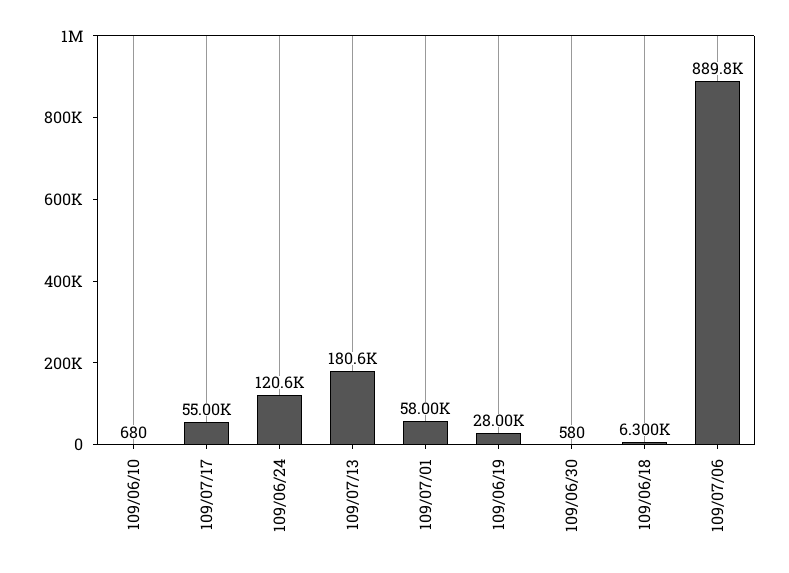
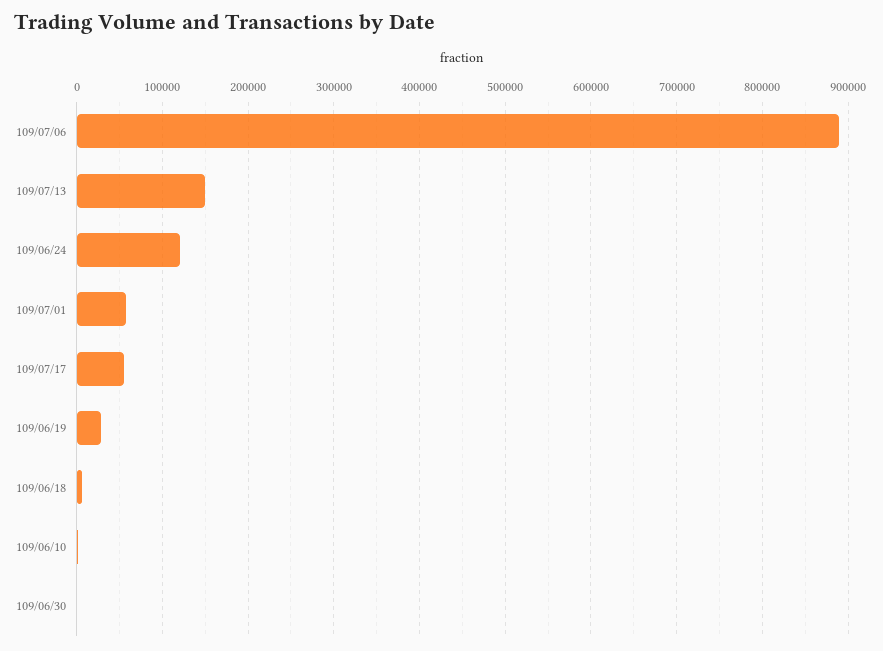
  {
    "109/06/10": 680,
    "109/07/17": 55000,
    "109/06/24": 120600,
-   "109/07/13": 180600,
+   "109/07/13": 150000,
    "109/07/01": 58000,
    "109/06/19": 28000,
    "109/06/30": 580,
    "109/06/18": 6300,
    "109/07/06": 889800
  }

